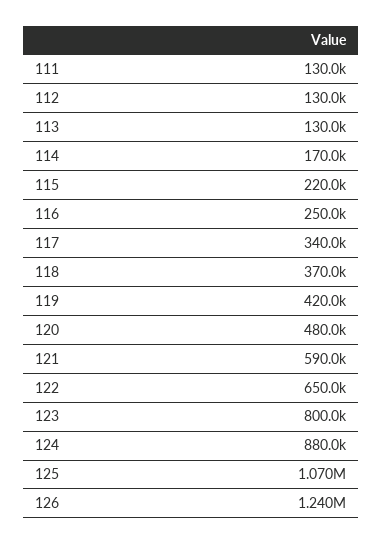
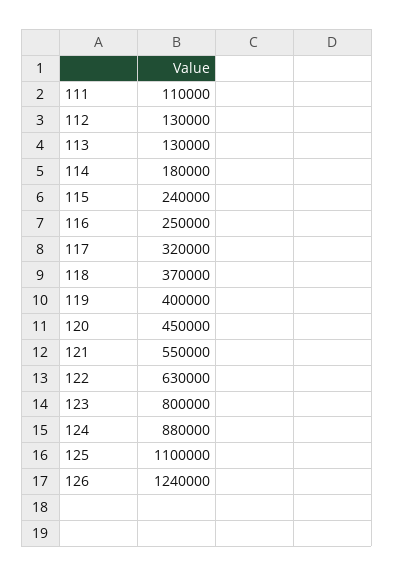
  {
-   "111": 130000,
+   "111": 110000,
    "112": 130000,
    "113": 130000,
-   "114": 170000,
+   "114": 180000,
-   "115": 220000,
+   "115": 240000,
    "116": 250000,
-   "117": 340000,
+   "117": 320000,
    "118": 370000,
-   "119": 420000,
+   "119": 400000,
-   "120": 480000,
+   "120": 450000,
-   "121": 590000,
+   "121": 550000,
-   "122": 650000,
+   "122": 630000,
    "123": 800000,
    "124": 880000,
-   "125": 1070000,
+   "125": 1100000,
    "126": 1240000
  }

